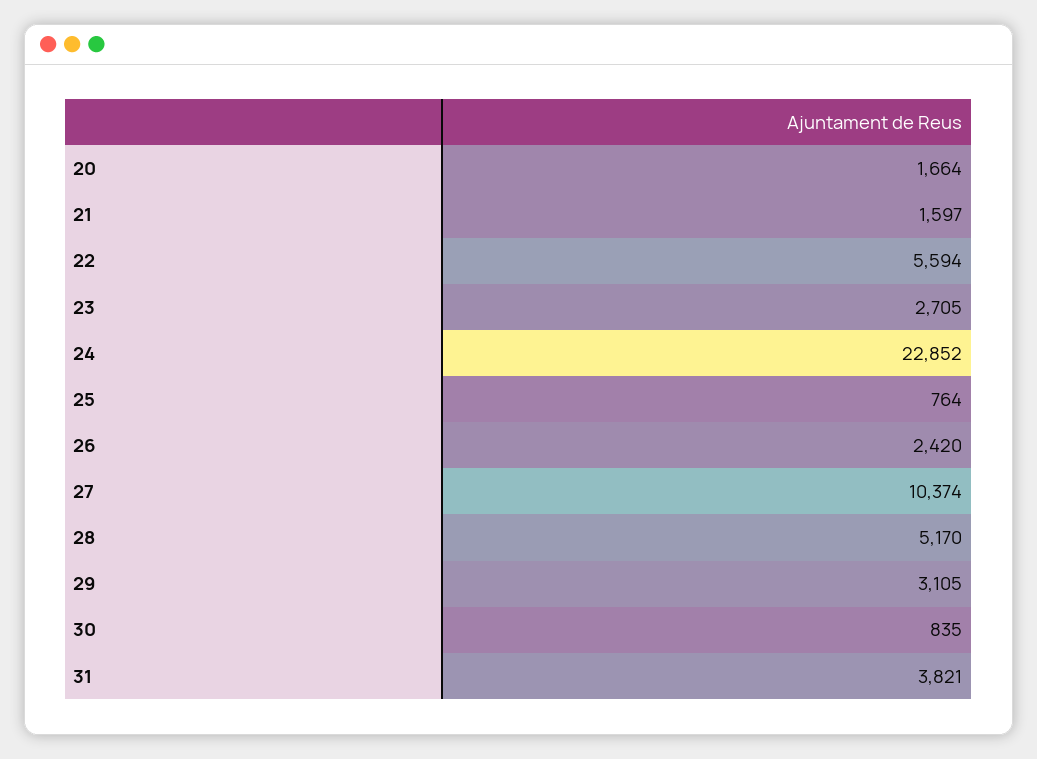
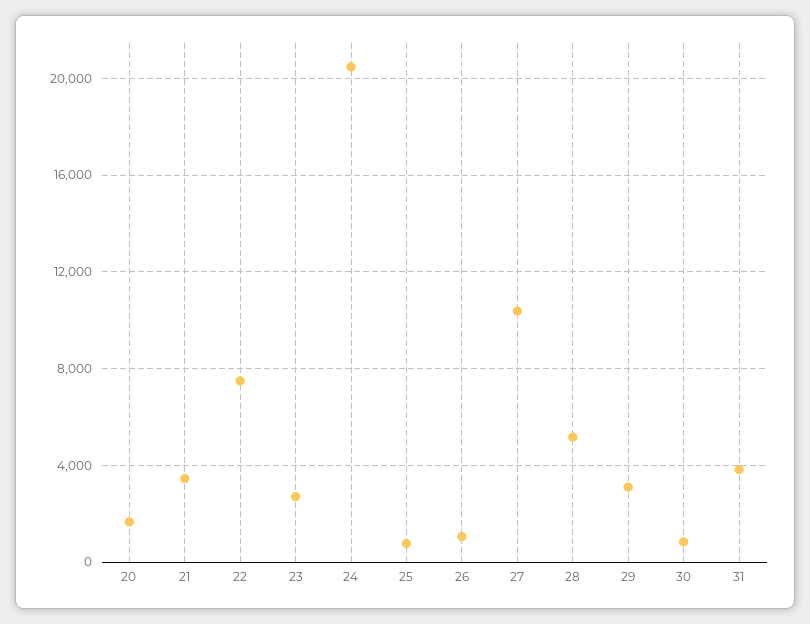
  {
    "20": 1664,
-   "21": 1597,
+   "21": 3500,
-   "22": 5594,
+   "22": 7500,
    "23": 2705,
-   "24": 22852,
+   "24": 20500,
    "25": 764,
-   "26": 2420,
+   "26": 1000,
    "27": 10374,
    "28": 5170,
    "29": 3105,
    "30": 835,
    "31": 3821
  }

